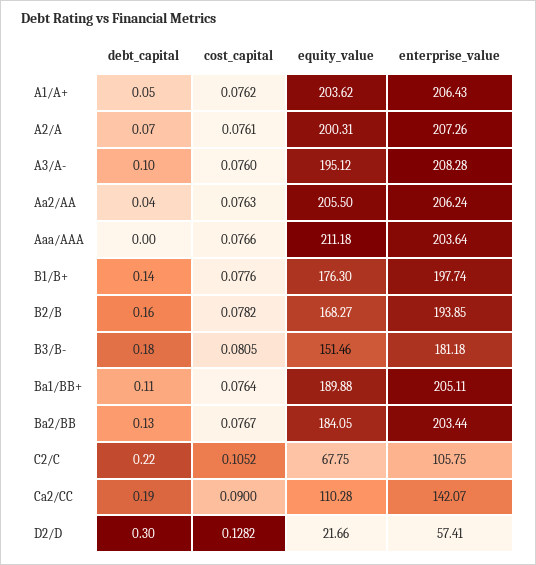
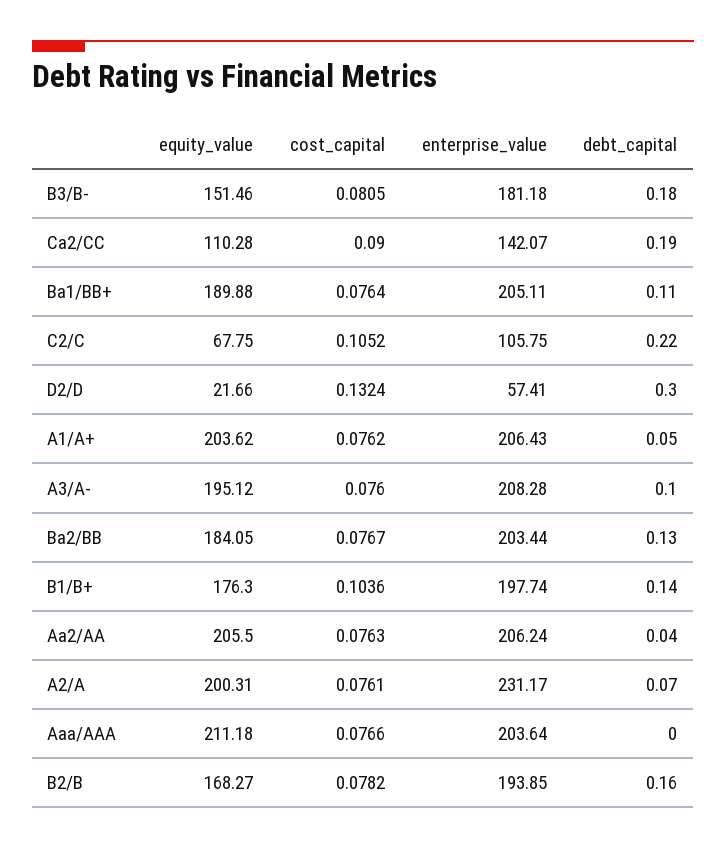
  {
    "debt_capital": {
      "A1/A+": 0.05,
      "A2/A": 0.07,
      "A3/A-": 0.1,
      "Aa2/AA": 0.04,
      "Aaa/AAA": 0,
      "B1/B+": 0.14,
      "B2/B": 0.16,
      "B3/B-": 0.18,
      "Ba1/BB+": 0.11,
      "Ba2/BB": 0.13,
      "C2/C": 0.22,
      "Ca2/CC": 0.19,
      "D2/D": 0.3
    },
    "cost_capital": {
      "A1/A+": 0.0762,
      "A2/A": 0.0761,
      "A3/A-": 0.076,
      "Aa2/AA": 0.0763,
      "Aaa/AAA": 0.0766,
-     "B1/B+": 0.0776,
+     "B1/B+": 0.1036,
      "B2/B": 0.0782,
      "B3/B-": 0.0805,
      "Ba1/BB+": 0.0764,
      "Ba2/BB": 0.0767,
      "C2/C": 0.1052,
      "Ca2/CC": 0.09,
-     "D2/D": 0.1282
+     "D2/D": 0.1324
    },
    "equity_value": {
      "A1/A+": 203.62,
      "A2/A": 200.31,
      "A3/A-": 195.12,
      "Aa2/AA": 205.5,
      "Aaa/AAA": 211.18,
      "B1/B+": 176.3,
      "B2/B": 168.27,
      "B3/B-": 151.46,
      "Ba1/BB+": 189.88,
      "Ba2/BB": 184.05,
      "C2/C": 67.75,
      "Ca2/CC": 110.28,
      "D2/D": 21.66
    },
    "enterprise_value": {
      "A1/A+": 206.43,
-     "A2/A": 207.26,
+     "A2/A": 231.17,
      "A3/A-": 208.28,
      "Aa2/AA": 206.24,
      "Aaa/AAA": 203.64,
      "B1/B+": 197.74,
      "B2/B": 193.85,
      "B3/B-": 181.18,
      "Ba1/BB+": 205.11,
      "Ba2/BB": 203.44,
      "C2/C": 105.75,
      "Ca2/CC": 142.07,
      "D2/D": 57.41
    }
  }

